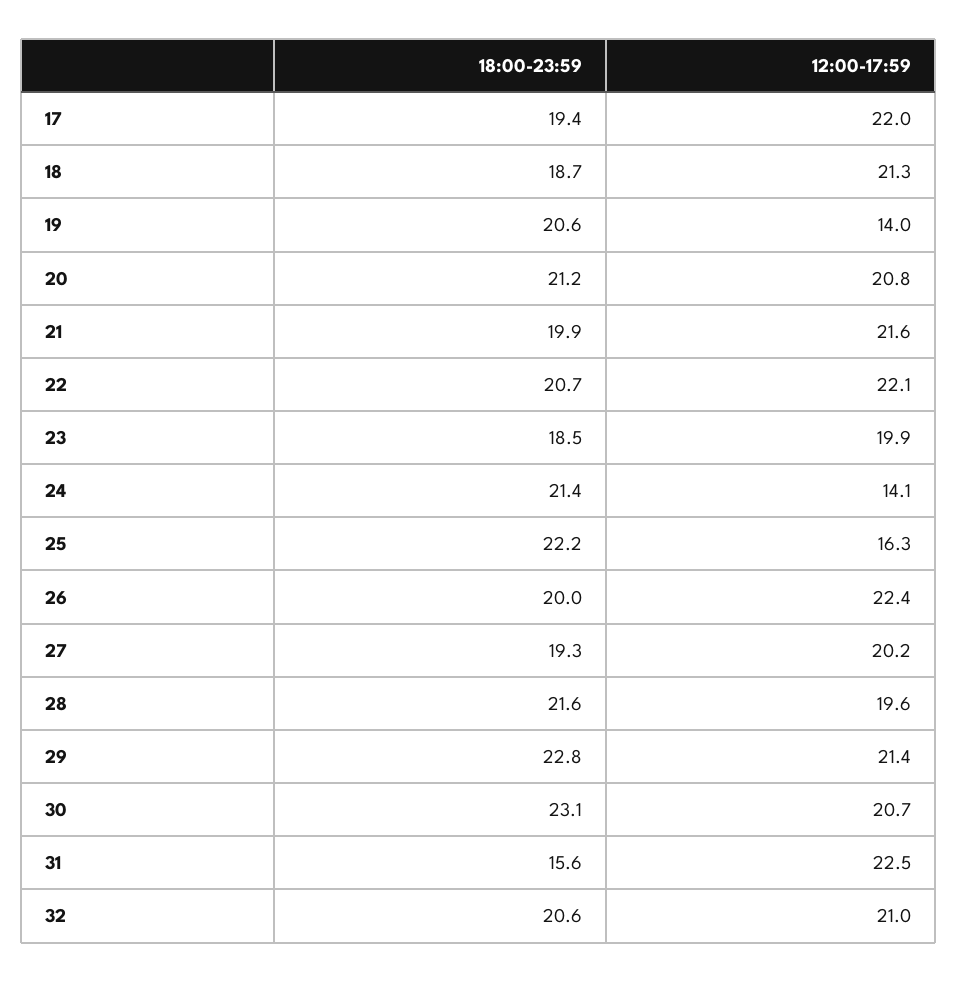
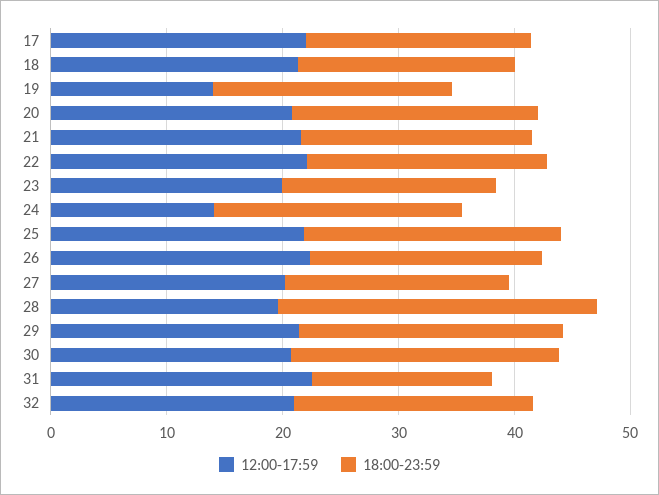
  {
    "18:00-23:59": {
      "17": 19.4,
      "18": 18.7,
      "19": 20.6,
      "20": 21.2,
      "21": 19.9,
      "22": 20.7,
      "23": 18.5,
      "24": 21.4,
      "25": 22.2,
      "26": 20,
      "27": 19.3,
-     "28": 21.6,
+     "28": 28,
      "29": 22.8,
      "30": 23.1,
      "31": 15.6,
      "32": 20.6
    },
    "12:00-17:59": {
      "17": 22,
      "18": 21.3,
      "19": 14,
      "20": 20.8,
      "21": 21.6,
      "22": 22.1,
      "23": 19.9,
      "24": 14.1,
-     "25": 16.3,
+     "25": 22,
      "26": 22.4,
      "27": 20.2,
      "28": 19.6,
      "29": 21.4,
      "30": 20.7,
      "31": 22.5,
      "32": 21
    }
  }

